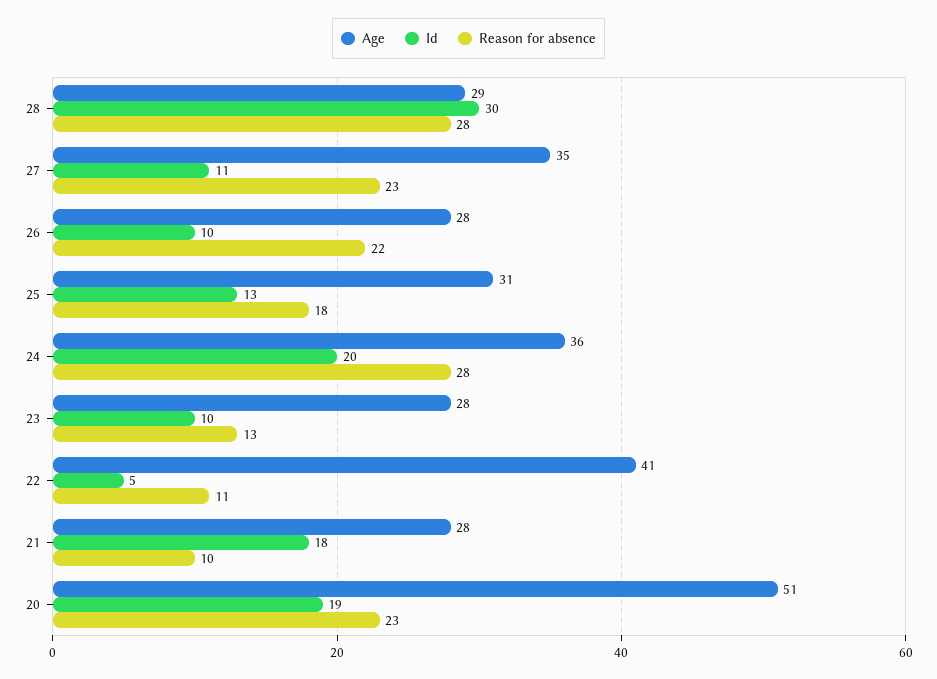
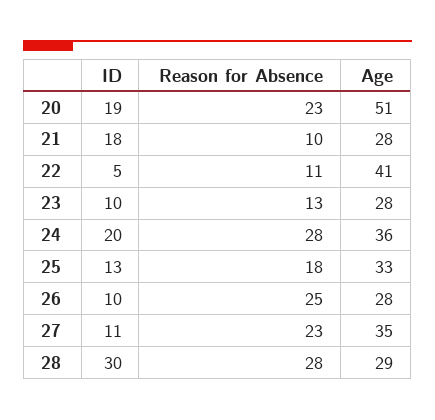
  {
    "Age": {
      "28": 29,
      "27": 35,
      "26": 28,
-     "25": 31,
+     "25": 33,
      "24": 36,
      "23": 28,
      "22": 41,
      "21": 28,
      "20": 51
    },
    "Id": {
      "28": 30,
      "27": 11,
      "26": 10,
      "25": 13,
      "24": 20,
      "23": 10,
      "22": 5,
      "21": 18,
      "20": 19
    },
    "Reason for absence": {
      "28": 28,
      "27": 23,
-     "26": 22,
+     "26": 25,
      "25": 18,
      "24": 28,
      "23": 13,
      "22": 11,
      "21": 10,
      "20": 23
    }
  }

